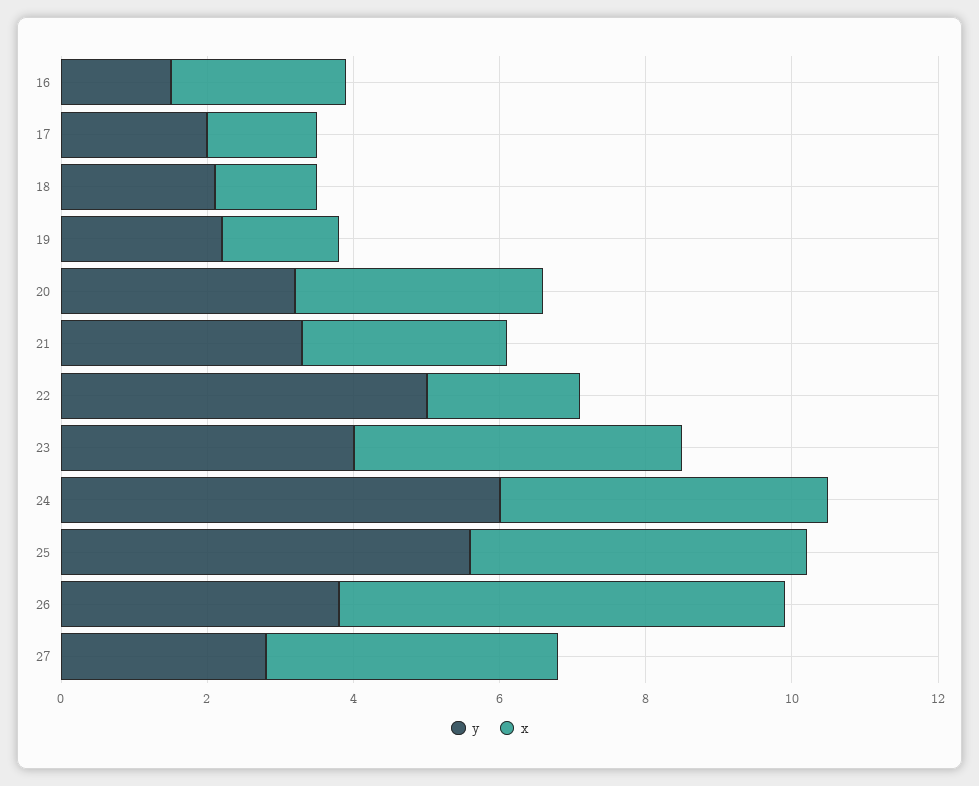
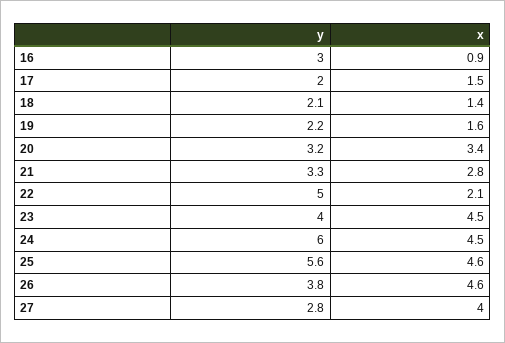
  {
    "y": {
-     "16": 1.5,
+     "16": 3,
      "17": 2,
      "18": 2.1,
      "19": 2.2,
      "20": 3.2,
      "21": 3.3,
      "22": 5,
      "23": 4,
      "24": 6,
      "25": 5.6,
      "26": 3.8,
      "27": 2.8
    },
    "x": {
-     "16": 2.5,
+     "16": 0.9,
      "17": 1.5,
      "18": 1.4,
      "19": 1.6,
      "20": 3.4,
      "21": 2.8,
      "22": 2.1,
      "23": 4.5,
      "24": 4.5,
      "25": 4.6,
-     "26": 6,
+     "26": 4.6,
      "27": 4
    }
  }

